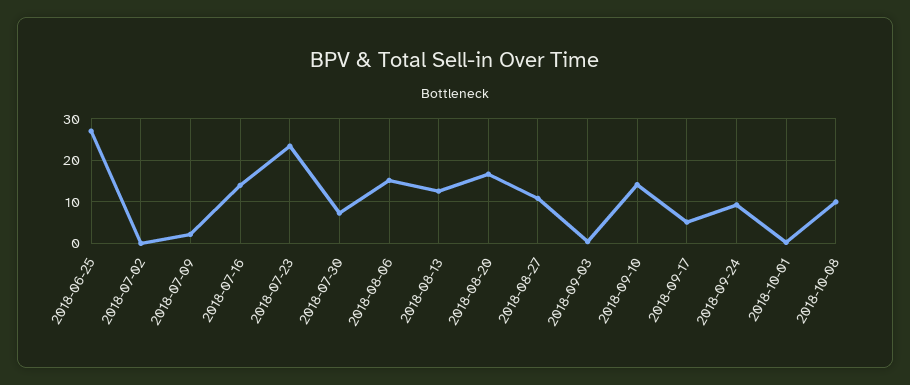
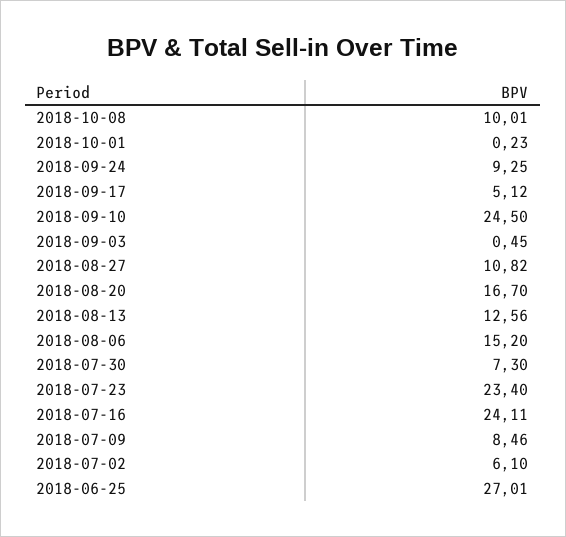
  {
    "2018-06-25": 27.01,
-   "2018-07-02": 0,
+   "2018-07-02": 6.1,
-   "2018-07-09": 2,
+   "2018-07-09": 8.46,
-   "2018-07-16": 14,
+   "2018-07-16": 24.11,
    "2018-07-23": 23.4,
    "2018-07-30": 7.3,
    "2018-08-06": 15.2,
    "2018-08-13": 12.56,
    "2018-08-20": 16.7,
    "2018-08-27": 10.82,
    "2018-09-03": 0.45,
-   "2018-09-10": 14,
+   "2018-09-10": 24.5,
    "2018-09-17": 5.12,
    "2018-09-24": 9.25,
    "2018-10-01": 0.23,
    "2018-10-08": 10.01
  }

